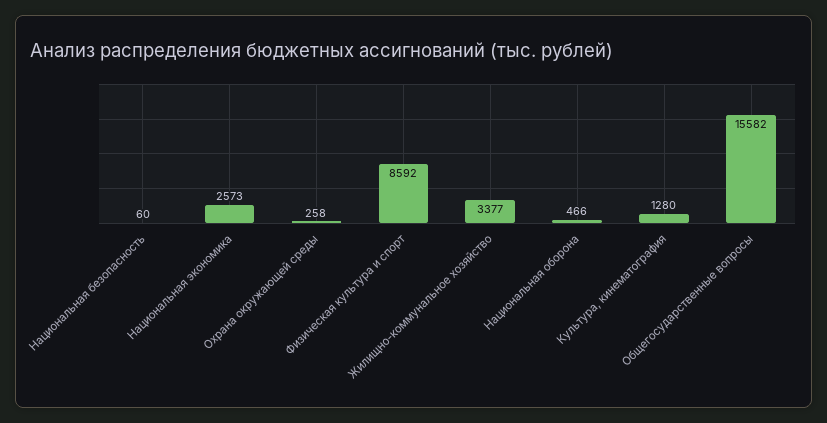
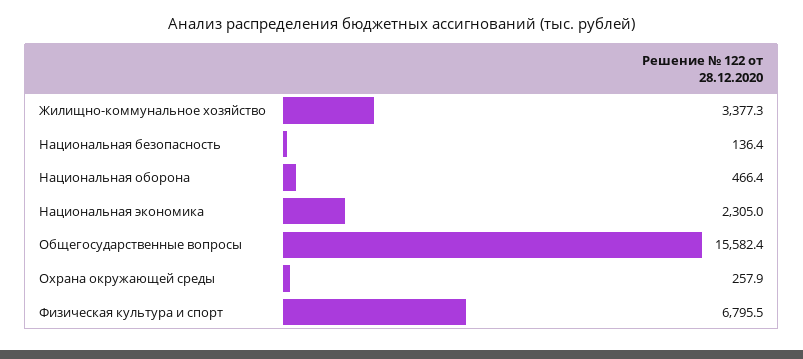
  {
-   "Национальная безопасность": 60,
+   "Национальная безопасность": 136.4,
-   "Национальная экономика": 2573,
+   "Национальная экономика": 2305,
    "Охрана окружающей среды": 257.9,
-   "Физическая культура и спорт": 8592,
+   "Физическая культура и спорт": 6795.5,
    "Жилищно-коммунальное хозяйство": 3377.3,
    "Национальная оборона": 466.4,
-   "Культура, кинематография": 1280,
    "Общегосударственные вопросы": 15582.4
  }

